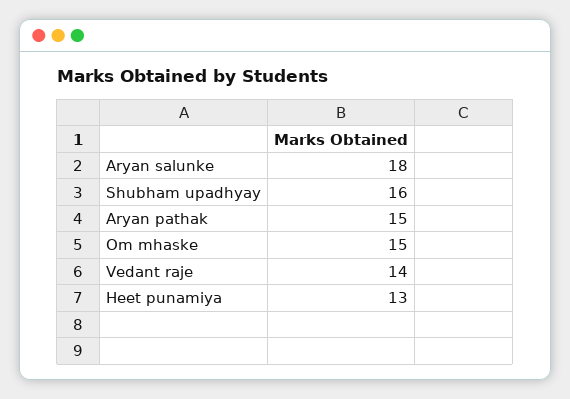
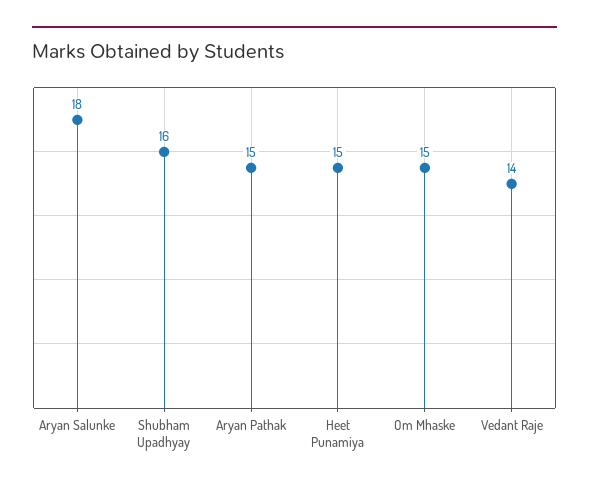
  {
    "Aryan salunke": 18,
    "Shubham upadhyay": 16,
    "Aryan pathak": 15,
    "Om mhaske": 15,
    "Vedant raje": 14,
-   "Heet punamiya": 13
+   "Heet punamiya": 15
  }

